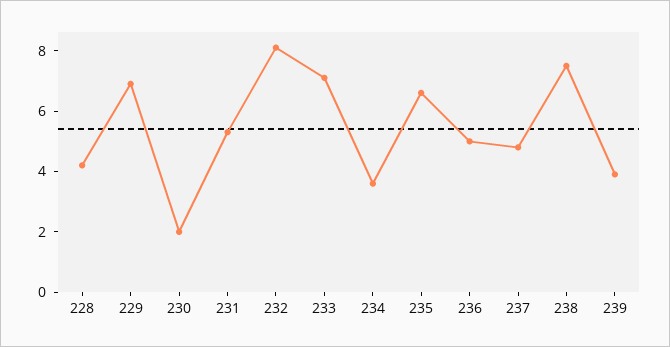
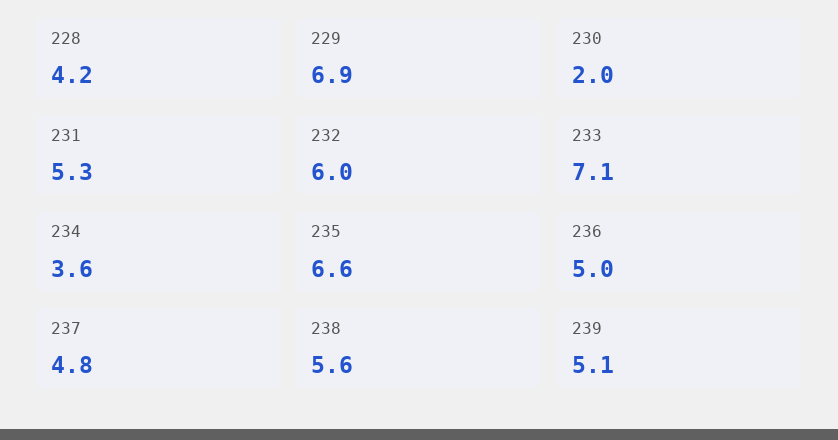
  {
    "228": 4.2,
    "229": 6.9,
    "230": 2,
    "231": 5.3,
-   "232": 8,
+   "232": 6,
    "233": 7.1,
    "234": 3.6,
    "235": 6.6,
    "236": 5,
    "237": 4.8,
-   "238": 7.5,
+   "238": 5.6,
-   "239": 4
+   "239": 5.1
  }

